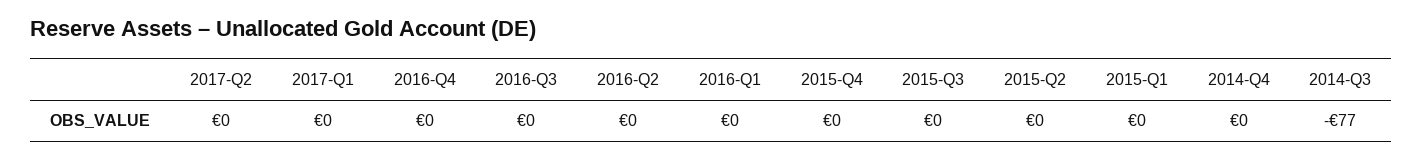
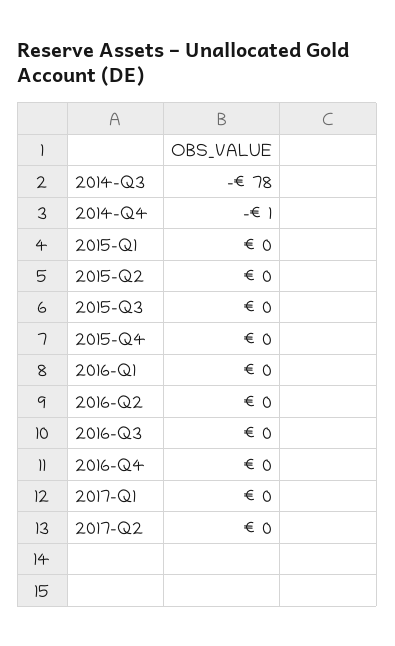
  {
    "2017-Q2": 0,
    "2017-Q1": 0,
    "2016-Q4": 0,
    "2016-Q3": 0,
    "2016-Q2": 0,
    "2016-Q1": 0,
    "2015-Q4": 0,
    "2015-Q3": 0,
    "2015-Q2": 0,
    "2015-Q1": 0,
-   "2014-Q4": 0,
+   "2014-Q4": -1,
-   "2014-Q3": -77
+   "2014-Q3": -78
  }

